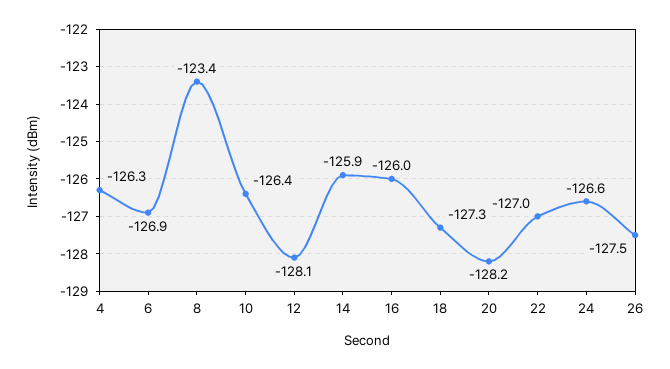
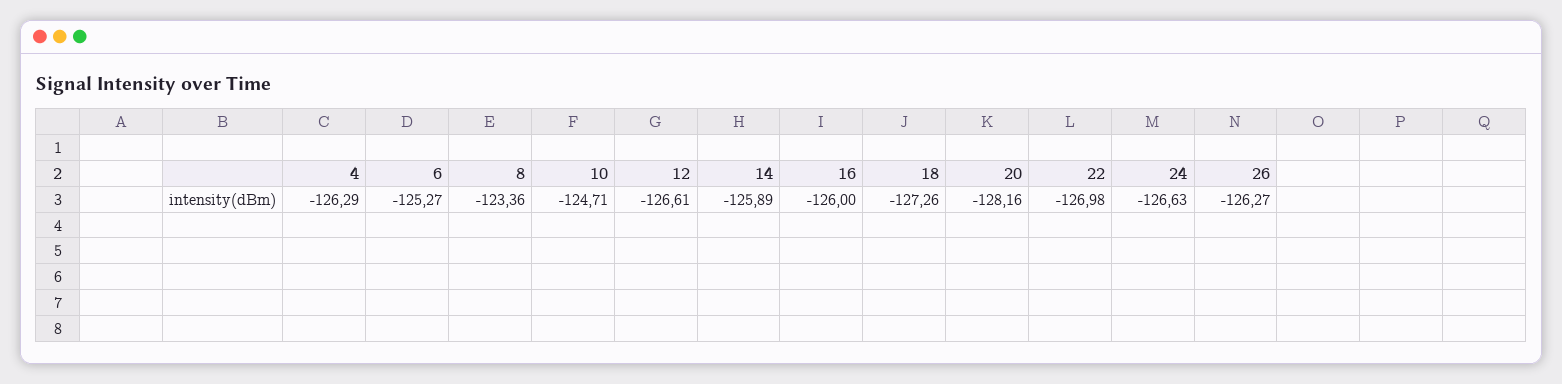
  {
    "4": -126.29,
-   "6": -126.9,
+   "6": -125.27,
    "8": -123.36,
-   "10": -126.4,
+   "10": -124.71,
-   "12": -128.1,
+   "12": -126.61,
    "14": -125.89,
    "16": -126,
    "18": -127.26,
    "20": -128.16,
    "22": -126.98,
    "24": -126.63,
-   "26": -127.5
+   "26": -126.27
  }

